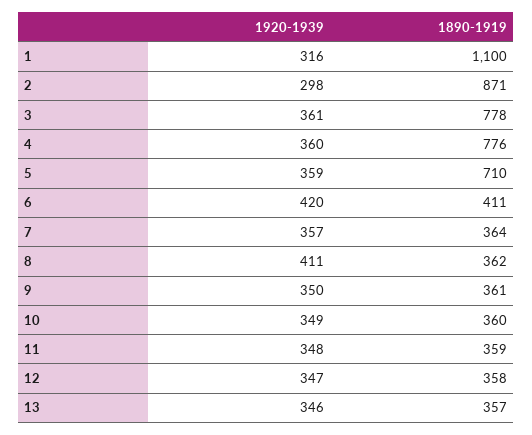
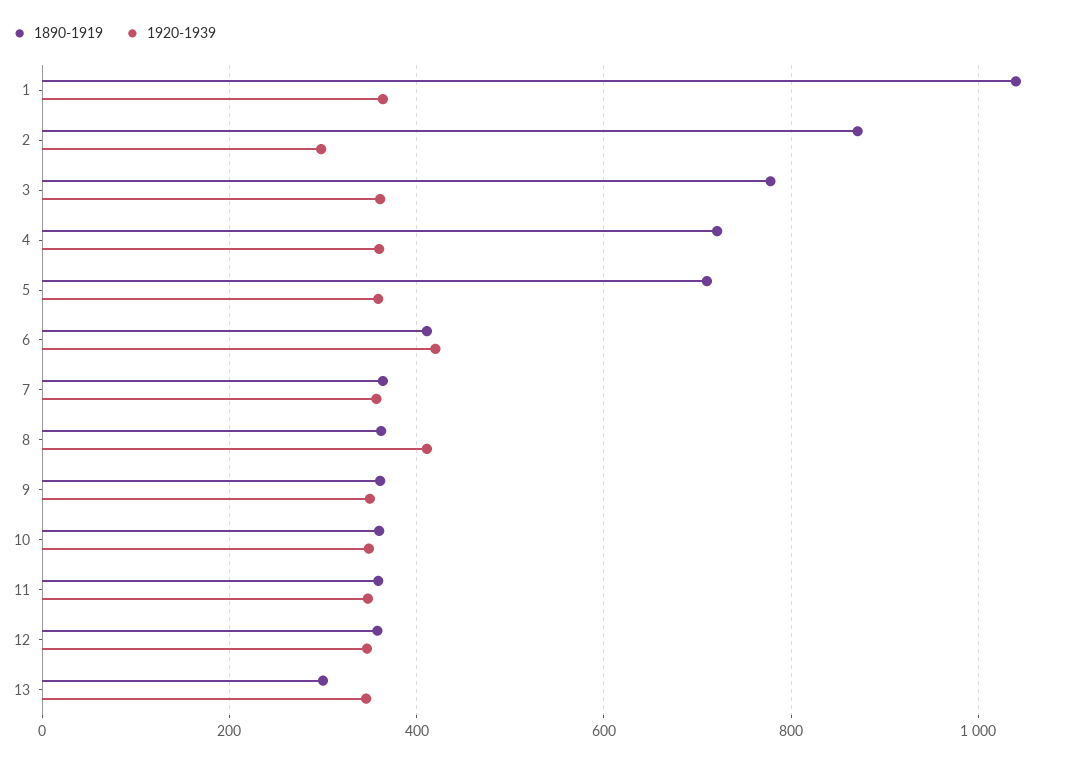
  {
    "1920-1939": {
-     "1": 316,
+     "1": 360,
      "2": 298,
      "3": 361,
      "4": 360,
      "5": 359,
      "6": 420,
      "7": 357,
      "8": 411,
      "9": 350,
      "10": 349,
      "11": 348,
      "12": 347,
      "13": 346
    },
    "1890-1919": {
-     "1": 1100,
+     "1": 1040,
      "2": 871,
      "3": 778,
-     "4": 776,
+     "4": 720,
      "5": 710,
      "6": 411,
      "7": 364,
      "8": 362,
      "9": 361,
      "10": 360,
      "11": 359,
      "12": 358,
-     "13": 357
+     "13": 300
    }
  }

